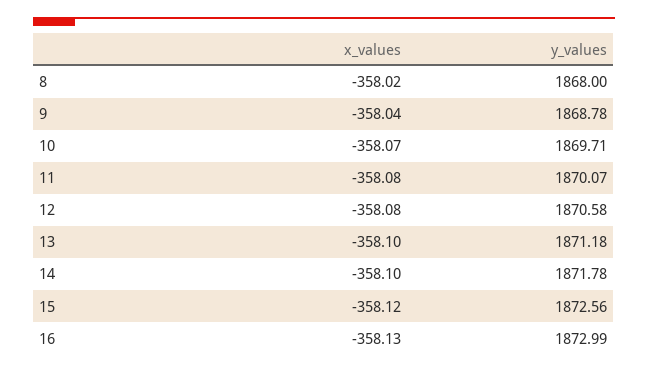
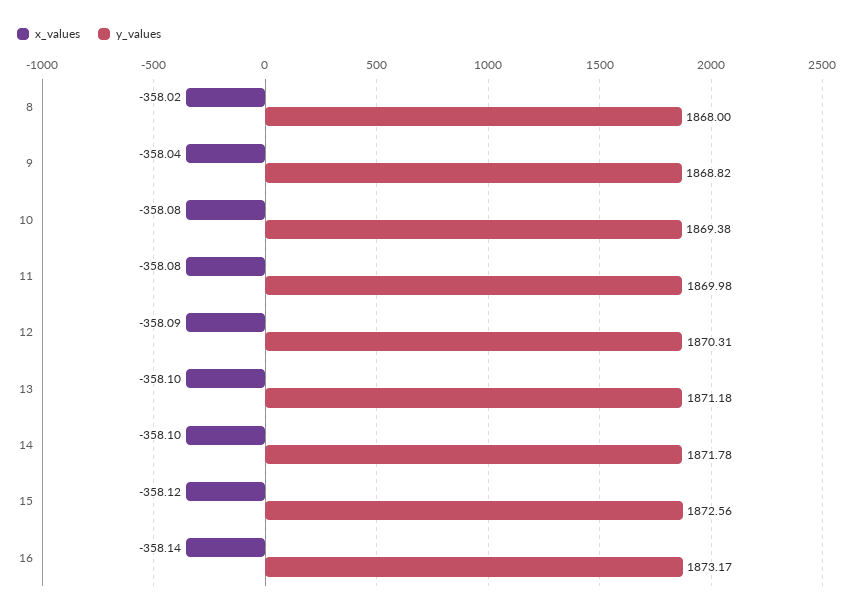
  {
    "x_values": {
      "8": -358.02,
      "9": -358.04,
-     "10": -358.07,
+     "10": -358.08,
      "11": -358.08,
-     "12": -358.08,
+     "12": -358.09,
      "13": -358.1,
      "14": -358.1,
      "15": -358.12,
-     "16": -358.13
+     "16": -358.14
    },
    "y_values": {
      "8": 1868,
-     "9": 1868.78,
+     "9": 1868.82,
-     "10": 1869.71,
+     "10": 1869.38,
-     "11": 1870.07,
+     "11": 1869.98,
-     "12": 1870.58,
+     "12": 1870.31,
      "13": 1871.18,
      "14": 1871.78,
      "15": 1872.56,
-     "16": 1872.99
+     "16": 1873.17
    }
  }

